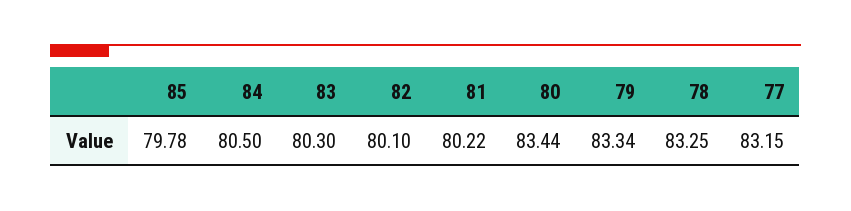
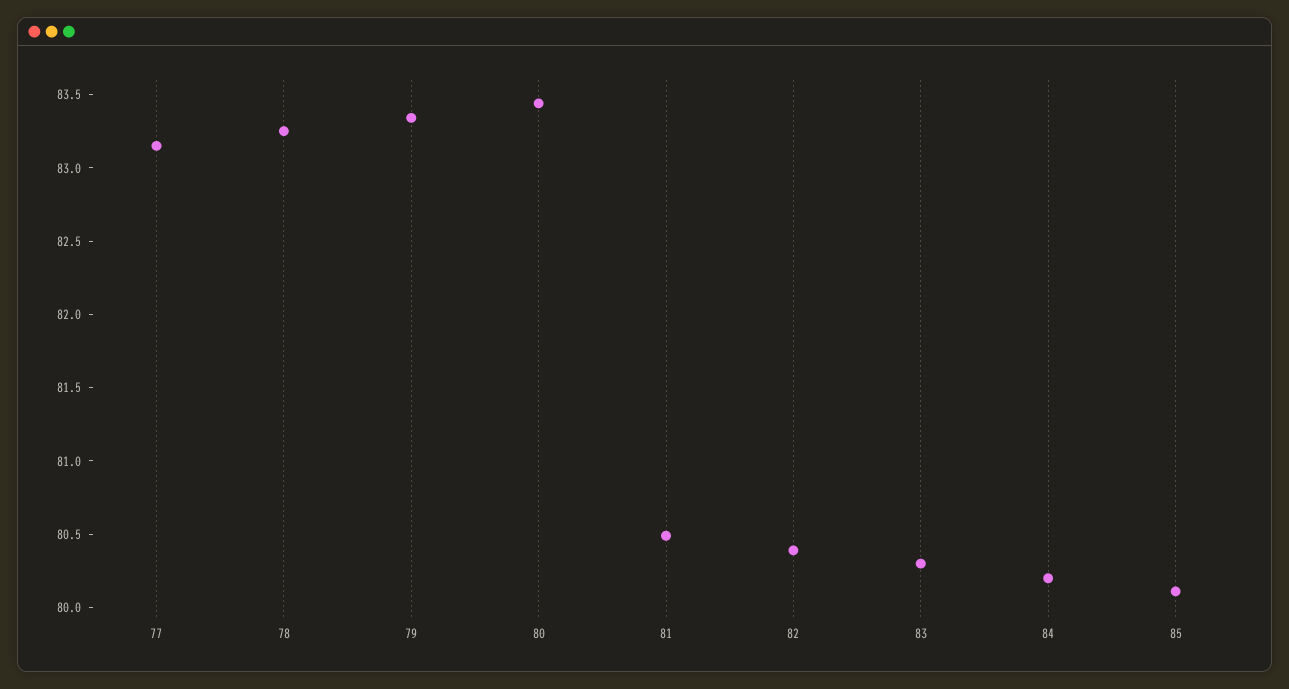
  {
-   "85": 79.78,
+   "85": 80.1,
-   "84": 80.5,
+   "84": 80.2,
    "83": 80.3,
-   "82": 80.1,
+   "82": 80.4,
-   "81": 80.22,
+   "81": 80.5,
    "80": 83.44,
    "79": 83.34,
    "78": 83.25,
    "77": 83.15
  }

